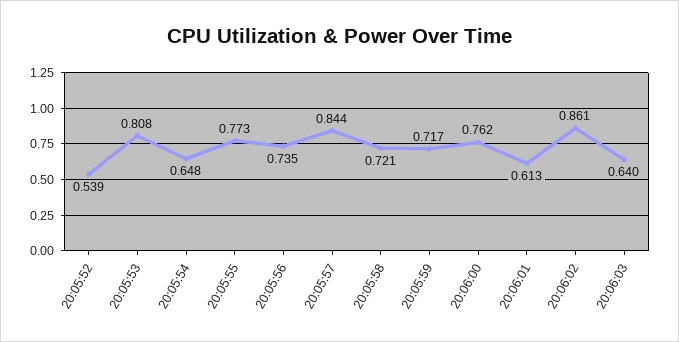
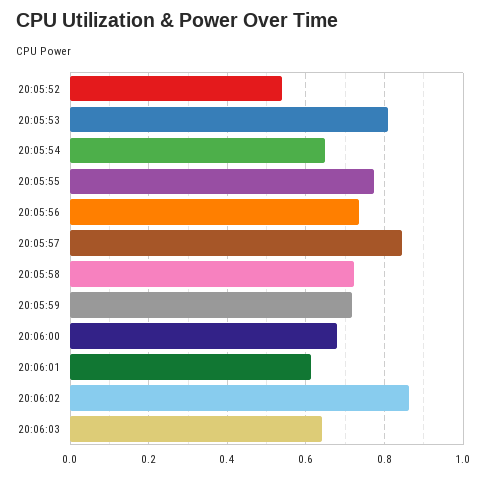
  {
    "20:05:52": 0.539,
    "20:05:53": 0.808,
    "20:05:54": 0.648,
    "20:05:55": 0.773,
    "20:05:56": 0.735,
    "20:05:57": 0.844,
    "20:05:58": 0.721,
    "20:05:59": 0.717,
-   "20:06:00": 0.762,
+   "20:06:00": 0.68,
    "20:06:01": 0.613,
    "20:06:02": 0.861,
    "20:06:03": 0.64
  }

